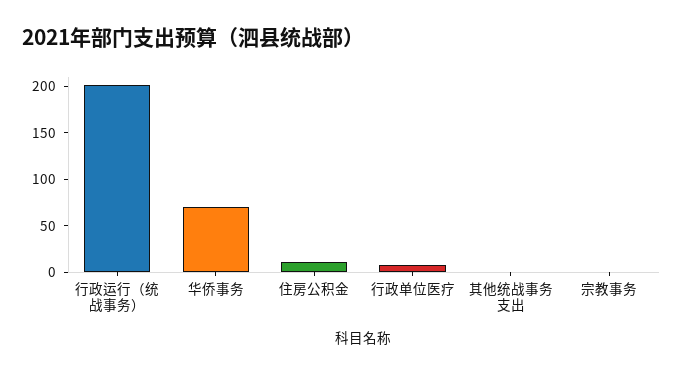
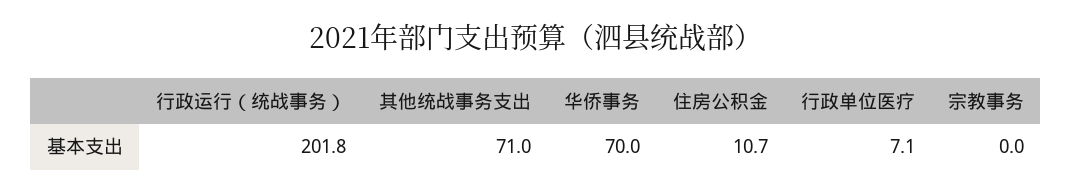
  {
    "行政运行（统战事务）": 201.8,
    "华侨事务": 70,
    "住房公积金": 10.7,
    "行政单位医疗": 7.1,
-   "其他统战事务支出": 0,
+   "其他统战事务支出": 71,
    "宗教事务": 0
  }

